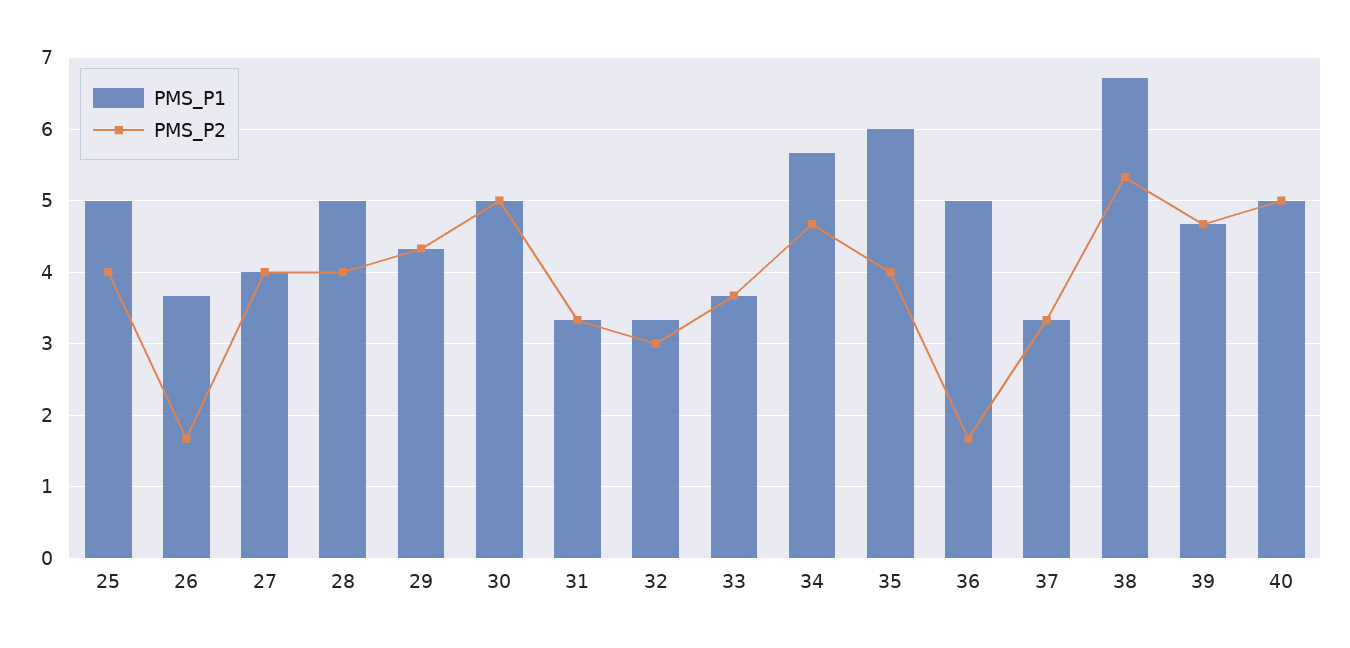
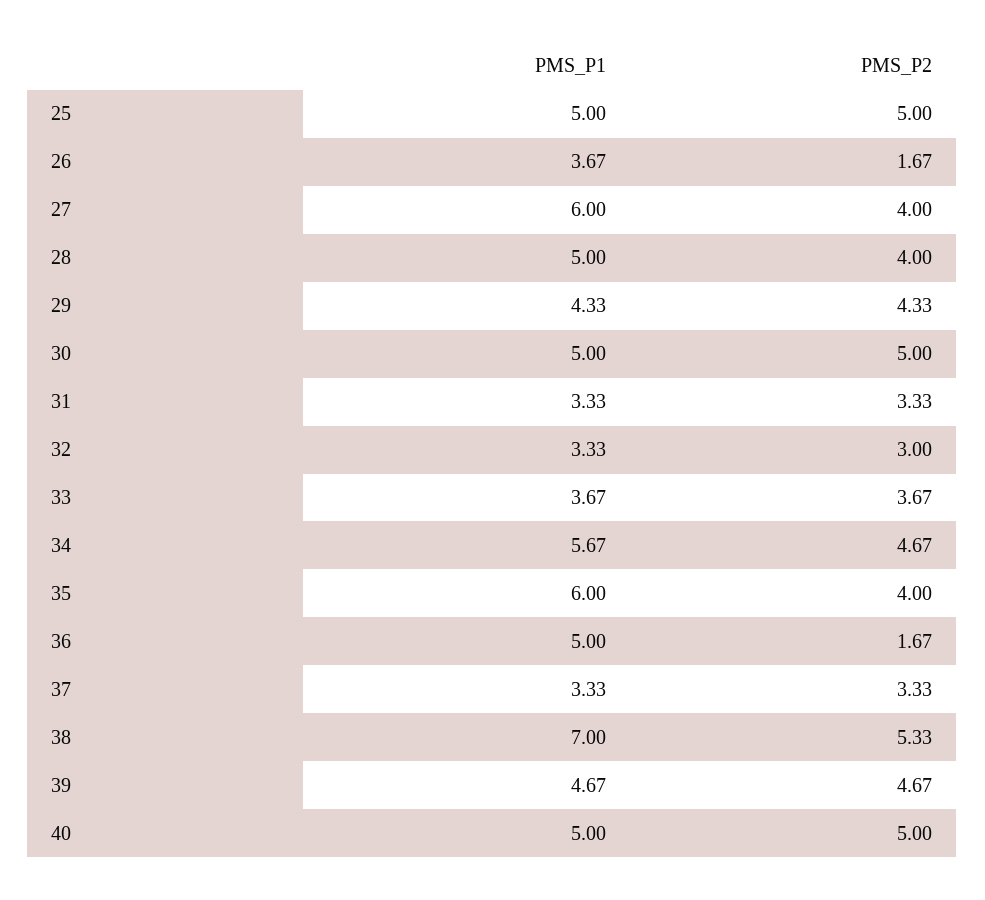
  {
    "PMS_P1": {
      "25": 5,
      "26": 3.67,
-     "27": 4,
+     "27": 6,
      "28": 5,
      "29": 4.33,
      "30": 5,
      "31": 3.33,
      "32": 3.33,
      "33": 3.67,
      "34": 5.67,
      "35": 6,
      "36": 5,
      "37": 3.33,
-     "38": 6.7,
+     "38": 7,
      "39": 4.67,
      "40": 5
    },
    "PMS_P2": {
-     "25": 4,
+     "25": 5,
      "26": 1.67,
      "27": 4,
      "28": 4,
      "29": 4.33,
      "30": 5,
      "31": 3.33,
      "32": 3,
      "33": 3.67,
      "34": 4.67,
      "35": 4,
      "36": 1.67,
      "37": 3.33,
      "38": 5.33,
      "39": 4.67,
      "40": 5
    }
  }

